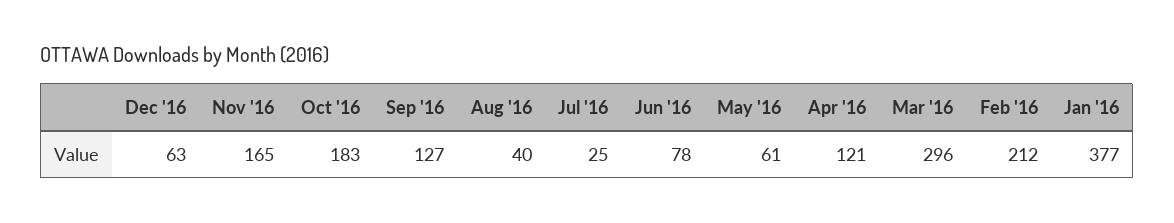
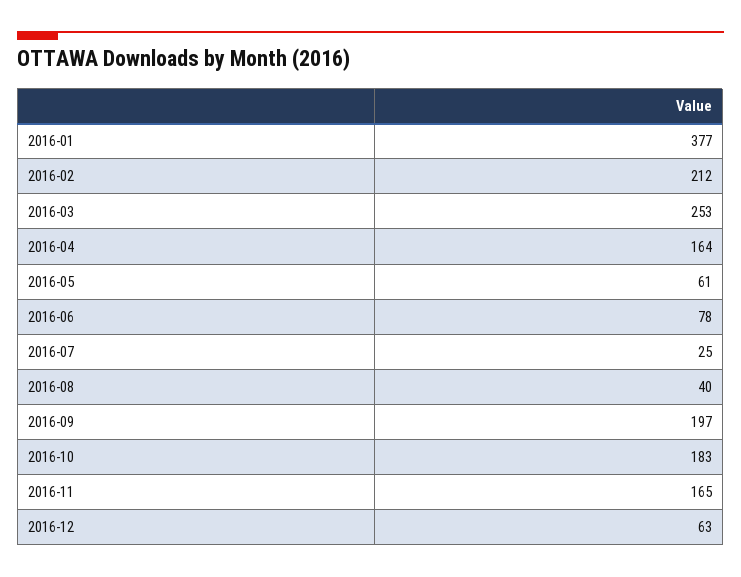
  {
    "Dec '16": 63,
    "Nov '16": 165,
    "Oct '16": 183,
-   "Sep '16": 127,
+   "Sep '16": 197,
    "Aug '16": 40,
    "Jul '16": 25,
    "Jun '16": 78,
    "May '16": 61,
-   "Apr '16": 121,
+   "Apr '16": 164,
-   "Mar '16": 296,
+   "Mar '16": 253,
    "Feb '16": 212,
    "Jan '16": 377
  }

